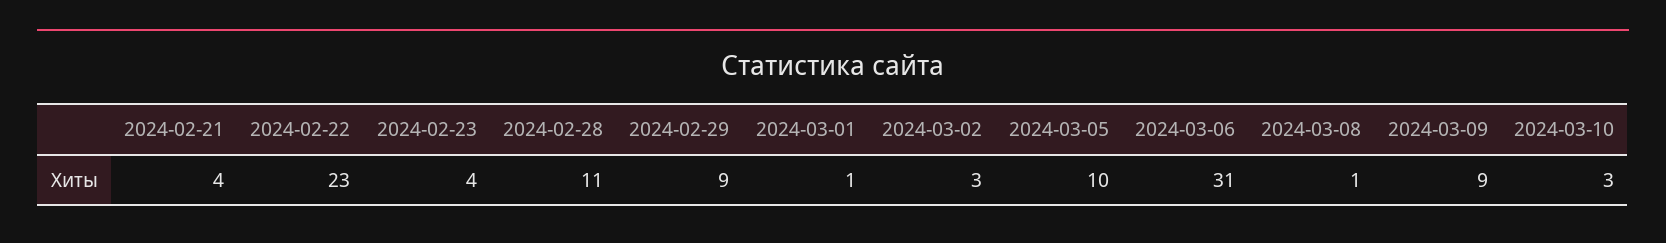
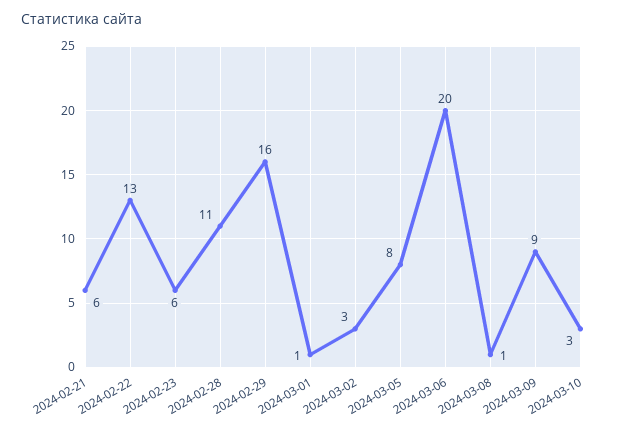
  {
-   "2024-02-21": 4,
+   "2024-02-21": 6,
-   "2024-02-22": 23,
+   "2024-02-22": 13,
-   "2024-02-23": 4,
+   "2024-02-23": 6,
    "2024-02-28": 11,
-   "2024-02-29": 9,
+   "2024-02-29": 16,
    "2024-03-01": 1,
    "2024-03-02": 3,
-   "2024-03-05": 10,
+   "2024-03-05": 8,
-   "2024-03-06": 31,
+   "2024-03-06": 20,
    "2024-03-08": 1,
    "2024-03-09": 9,
    "2024-03-10": 3
  }

